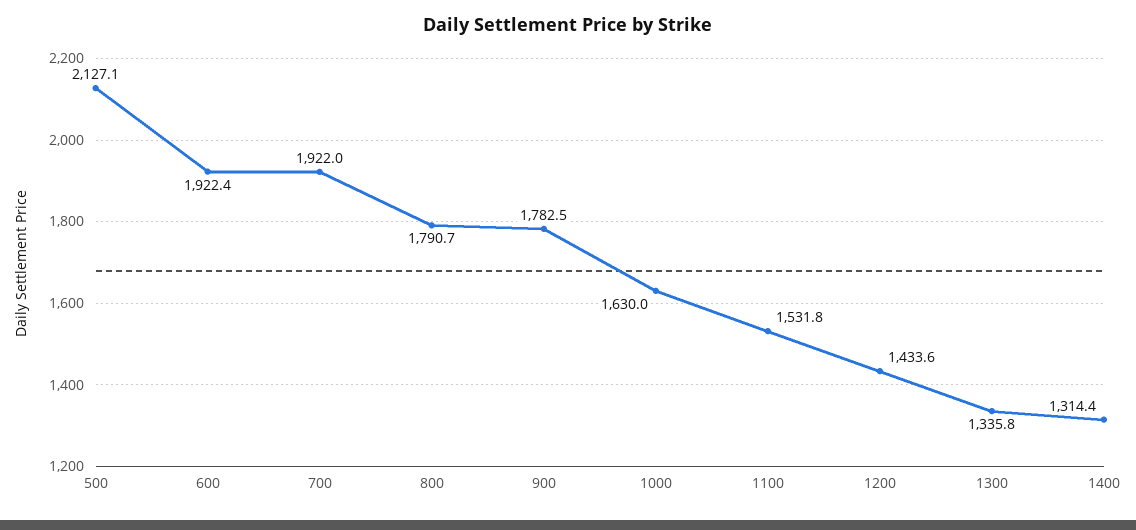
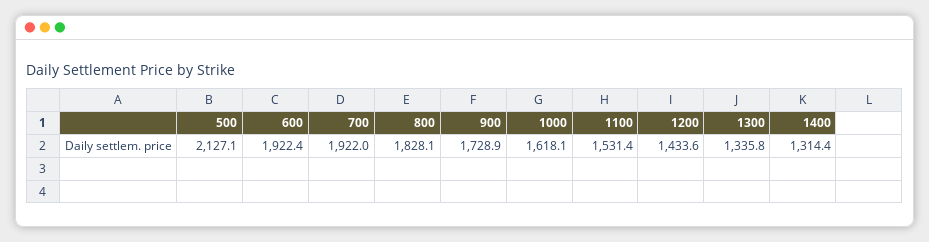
  {
    "500": 2127.1,
    "600": 1922.4,
    "700": 1922,
-   "800": 1790.7,
+   "800": 1828.1,
-   "900": 1782.5,
+   "900": 1728.9,
-   "1000": 1630,
+   "1000": 1618.1,
-   "1100": 1531.8,
+   "1100": 1531.4,
    "1200": 1433.6,
    "1300": 1335.8,
    "1400": 1314.4
  }

